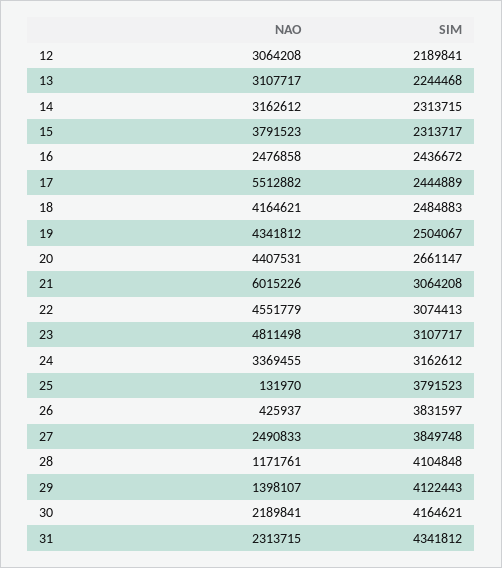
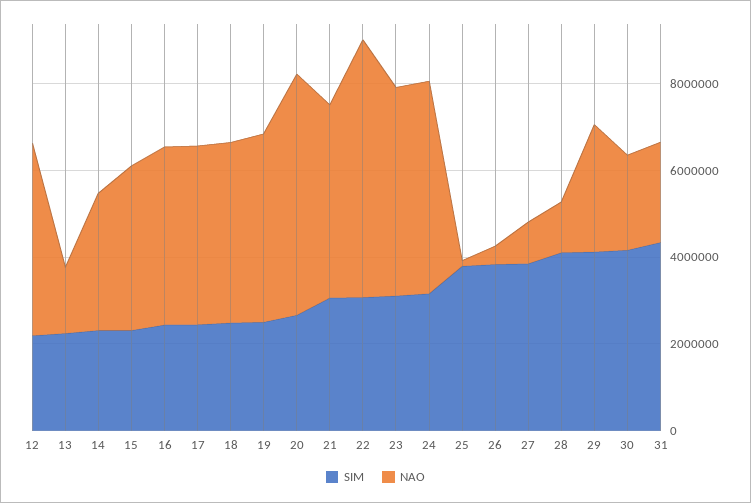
  {
    "NAO": {
-     "12": 3064208,
+     "12": 4500000,
-     "13": 3107717,
+     "13": 1500000,
      "14": 3162612,
      "15": 3791523,
-     "16": 2476858,
+     "16": 4000000,
-     "17": 5512882,
+     "17": 4000000,
      "18": 4164621,
      "19": 4341812,
-     "20": 4407531,
+     "20": 5500000,
-     "21": 6015226,
+     "21": 4500000,
-     "22": 4551779,
+     "22": 6000000,
      "23": 4811498,
-     "24": 3369455,
+     "24": 5000000,
      "25": 131970,
      "26": 425937,
-     "27": 2490833,
+     "27": 1000000,
      "28": 1171761,
-     "29": 1398107,
+     "29": 3000000,
      "30": 2189841,
      "31": 2313715
    },
    "SIM": {
      "12": 2189841,
      "13": 2244468,
      "14": 2313715,
      "15": 2313717,
      "16": 2436672,
      "17": 2444889,
      "18": 2484883,
      "19": 2504067,
      "20": 2661147,
      "21": 3064208,
      "22": 3074413,
      "23": 3107717,
      "24": 3162612,
      "25": 3791523,
      "26": 3831597,
      "27": 3849748,
      "28": 4104848,
      "29": 4122443,
      "30": 4164621,
      "31": 4341812
    }
  }

